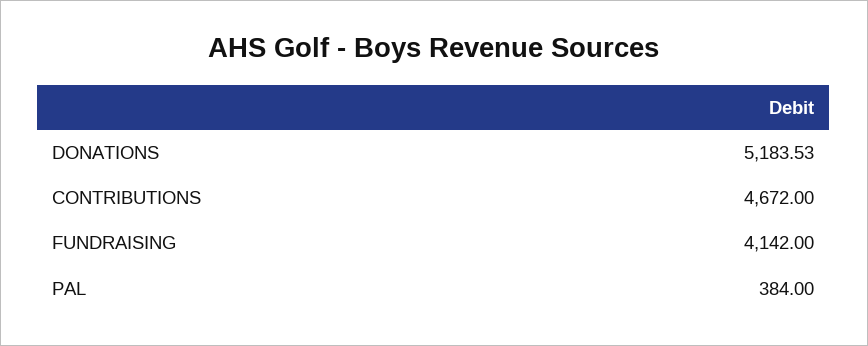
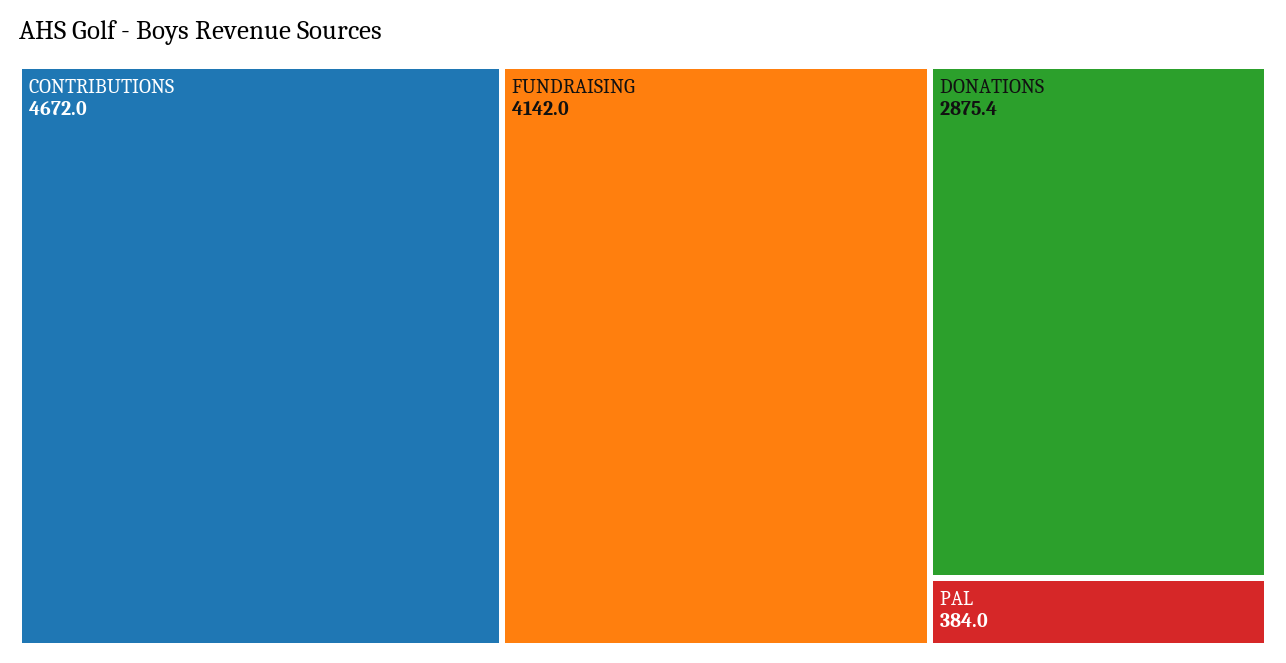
  {
-   "DONATIONS": 5183.53,
+   "DONATIONS": 2875.4,
    "CONTRIBUTIONS": 4672,
    "FUNDRAISING": 4142,
    "PAL": 384
  }

